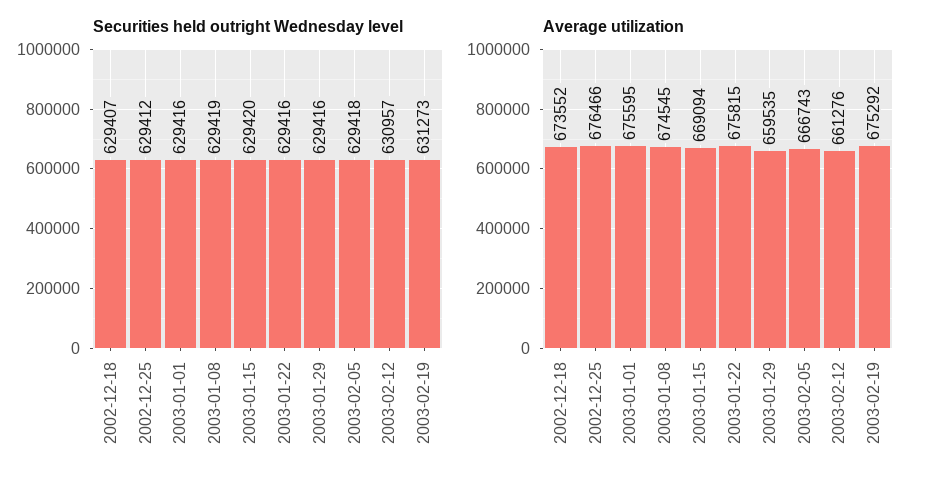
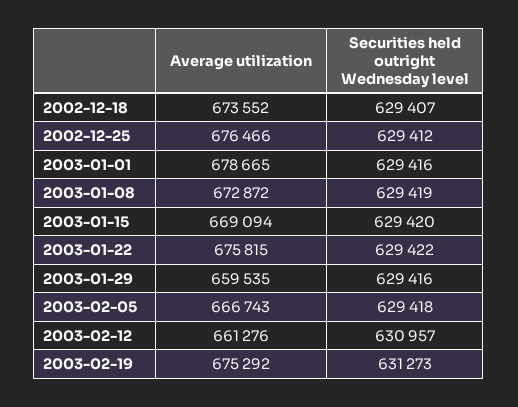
  {
    "Securities held outright Wednesday level": {
      "2002-12-18": 629407,
      "2002-12-25": 629412,
      "2003-01-01": 629416,
      "2003-01-08": 629419,
      "2003-01-15": 629420,
-     "2003-01-22": 629416,
+     "2003-01-22": 629422,
      "2003-01-29": 629416,
      "2003-02-05": 629418,
      "2003-02-12": 630957,
      "2003-02-19": 631273
    },
    "Average utilization": {
      "2002-12-18": 673552,
      "2002-12-25": 676466,
-     "2003-01-01": 675595,
+     "2003-01-01": 678665,
-     "2003-01-08": 674545,
+     "2003-01-08": 672872,
      "2003-01-15": 669094,
      "2003-01-22": 675815,
      "2003-01-29": 659535,
      "2003-02-05": 666743,
      "2003-02-12": 661276,
      "2003-02-19": 675292
    }
  }

